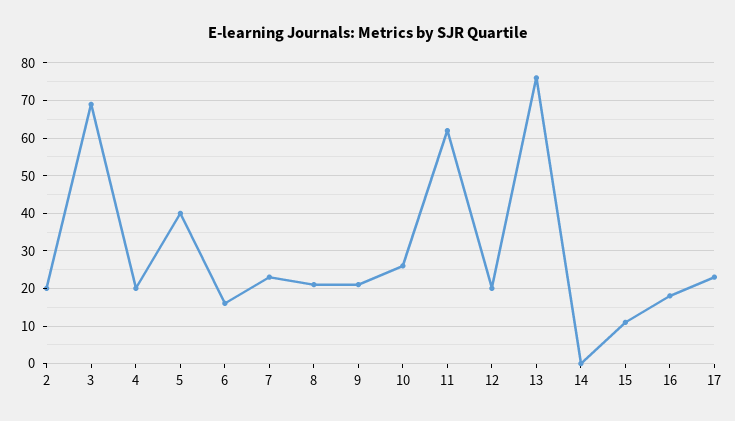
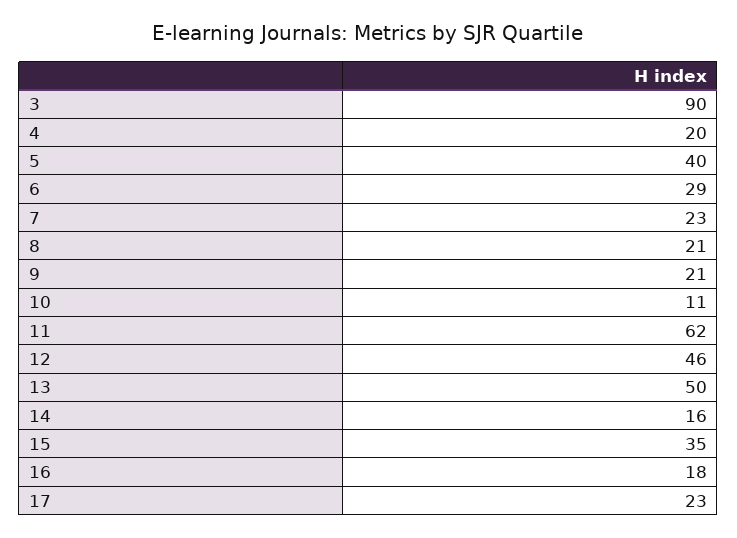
  {
-   "2": 20,
-   "3": 70,
+   "3": 90,
    "4": 20,
    "5": 40,
-   "6": 15,
+   "6": 29,
    "7": 23,
    "8": 21,
    "9": 21,
-   "10": 25,
+   "10": 11,
    "11": 62,
-   "12": 20,
+   "12": 46,
-   "13": 75,
+   "13": 50,
-   "14": 0,
+   "14": 16,
-   "15": 10,
+   "15": 35,
    "16": 18,
    "17": 23
  }

